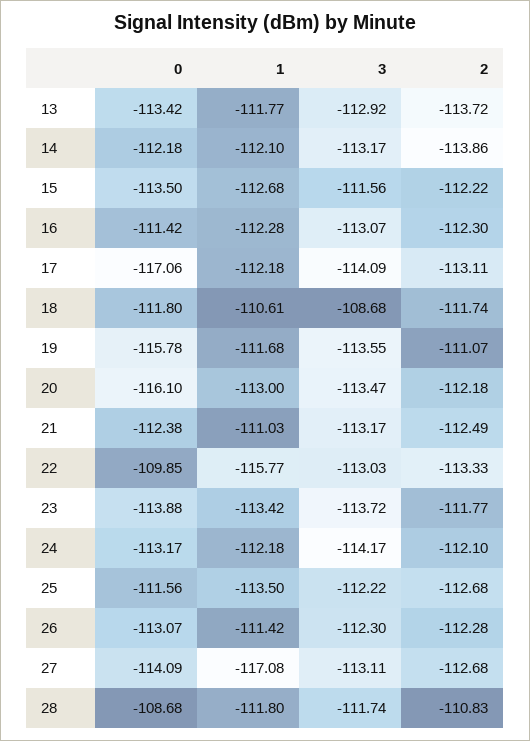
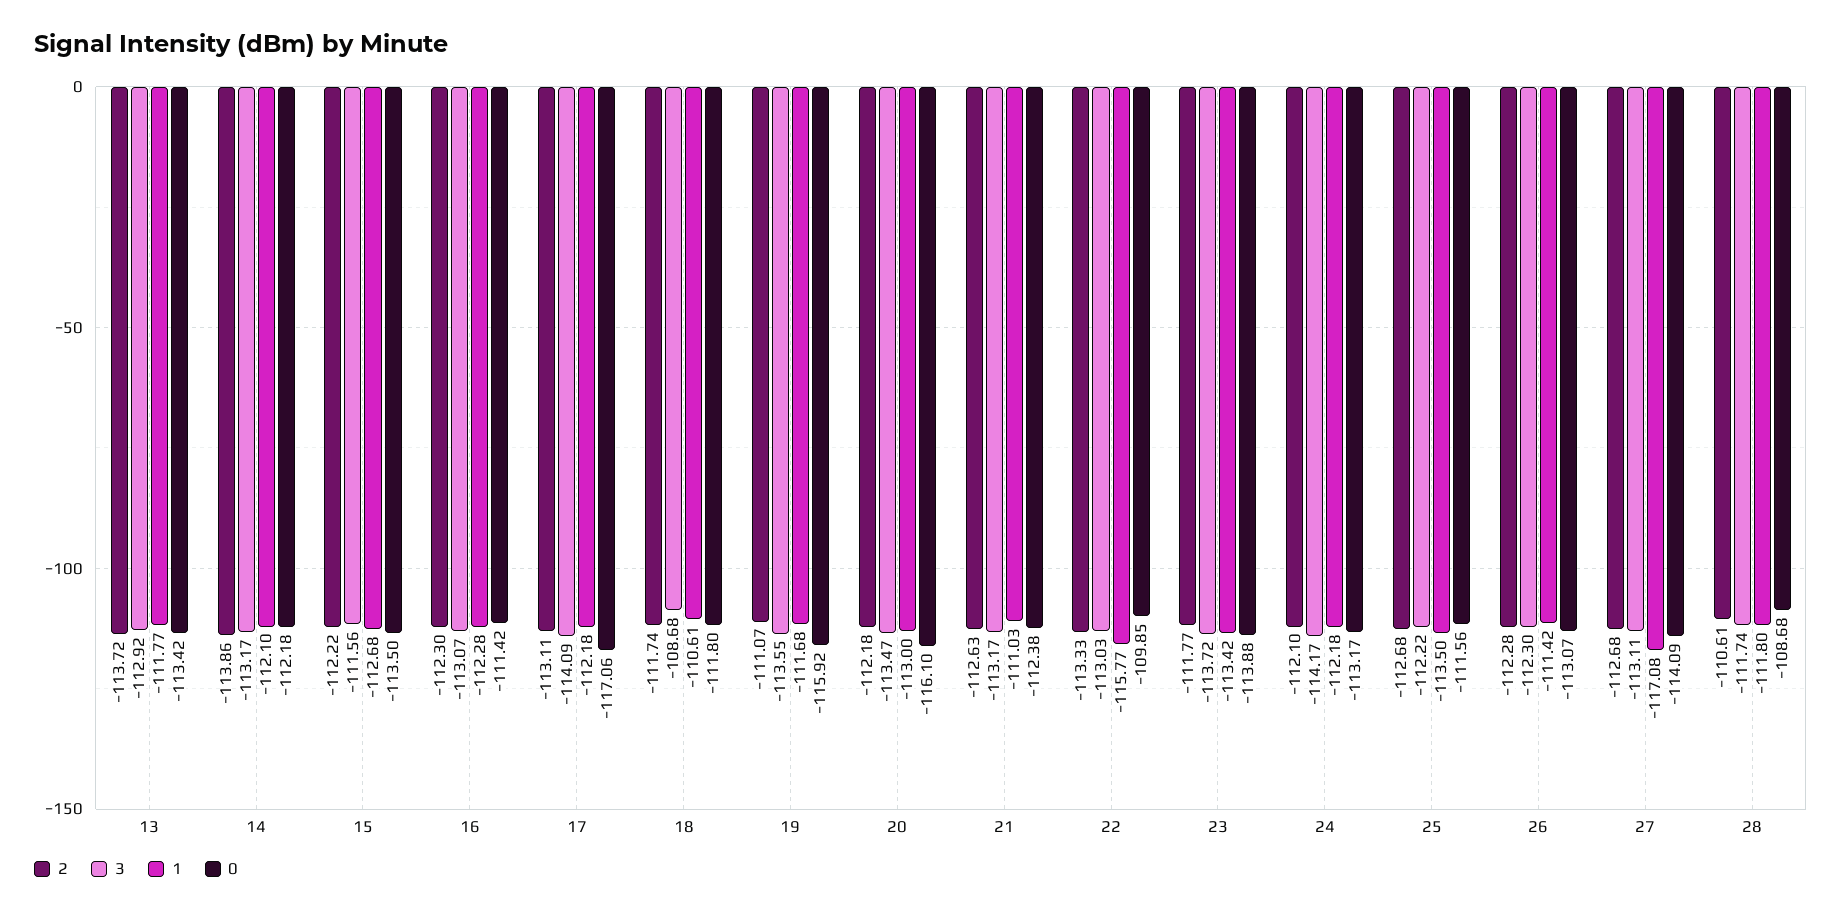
  {
    "0": {
      "13": -113.42,
      "14": -112.18,
      "15": -113.5,
      "16": -111.42,
      "17": -117.06,
      "18": -111.8,
-     "19": -115.78,
+     "19": -115.92,
      "20": -116.1,
      "21": -112.38,
      "22": -109.85,
      "23": -113.88,
      "24": -113.17,
      "25": -111.56,
      "26": -113.07,
      "27": -114.09,
      "28": -108.68
    },
    "1": {
      "13": -111.77,
      "14": -112.1,
      "15": -112.68,
      "16": -112.28,
      "17": -112.18,
      "18": -110.61,
      "19": -111.68,
      "20": -113,
      "21": -111.03,
      "22": -115.77,
      "23": -113.42,
      "24": -112.18,
      "25": -113.5,
      "26": -111.42,
      "27": -117.08,
      "28": -111.8
    },
    "3": {
      "13": -112.92,
      "14": -113.17,
      "15": -111.56,
      "16": -113.07,
      "17": -114.09,
      "18": -108.68,
      "19": -113.55,
      "20": -113.47,
      "21": -113.17,
      "22": -113.03,
      "23": -113.72,
      "24": -114.17,
      "25": -112.22,
      "26": -112.3,
      "27": -113.11,
      "28": -111.74
    },
    "2": {
      "13": -113.72,
      "14": -113.86,
      "15": -112.22,
      "16": -112.3,
      "17": -113.11,
      "18": -111.74,
      "19": -111.07,
      "20": -112.18,
-     "21": -112.49,
+     "21": -112.63,
      "22": -113.33,
      "23": -111.77,
      "24": -112.1,
      "25": -112.68,
      "26": -112.28,
      "27": -112.68,
-     "28": -110.83
+     "28": -110.61
    }
  }

